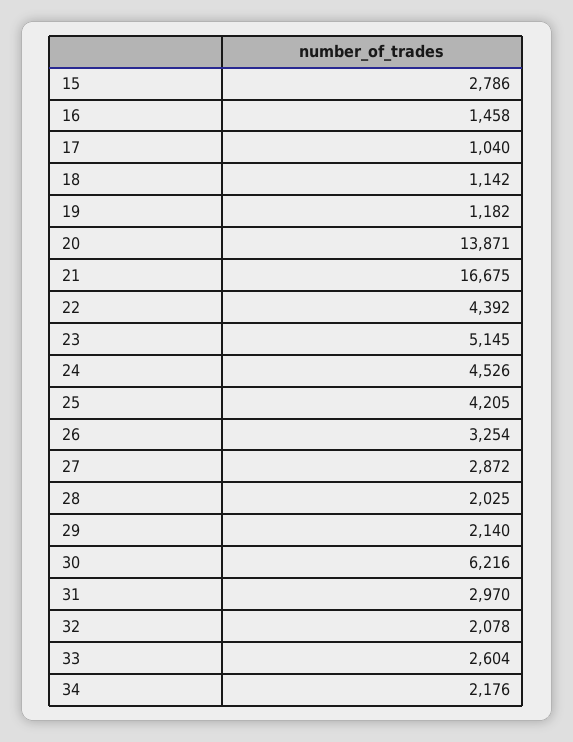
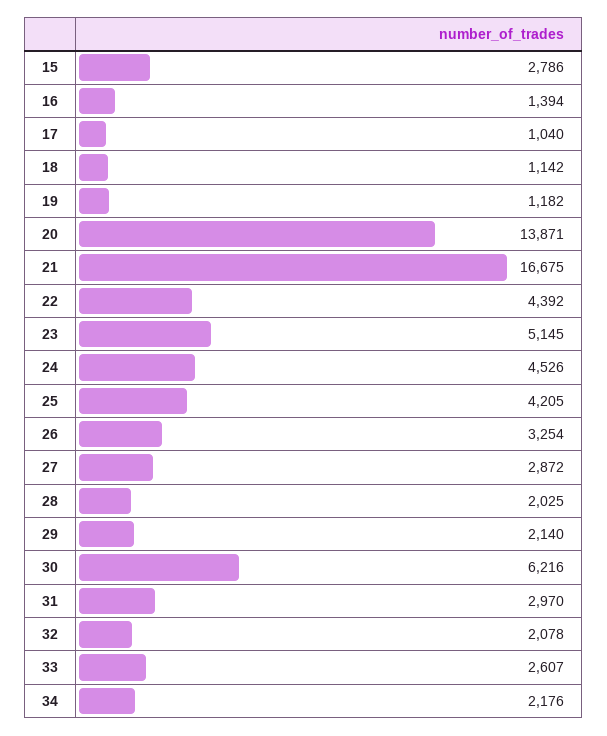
  {
    "15": 2786,
-   "16": 1458,
+   "16": 1394,
    "17": 1040,
    "18": 1142,
    "19": 1182,
    "20": 13871,
    "21": 16675,
    "22": 4392,
    "23": 5145,
    "24": 4526,
    "25": 4205,
    "26": 3254,
    "27": 2872,
    "28": 2025,
    "29": 2140,
    "30": 6216,
    "31": 2970,
    "32": 2078,
-   "33": 2604,
+   "33": 2607,
    "34": 2176
  }

